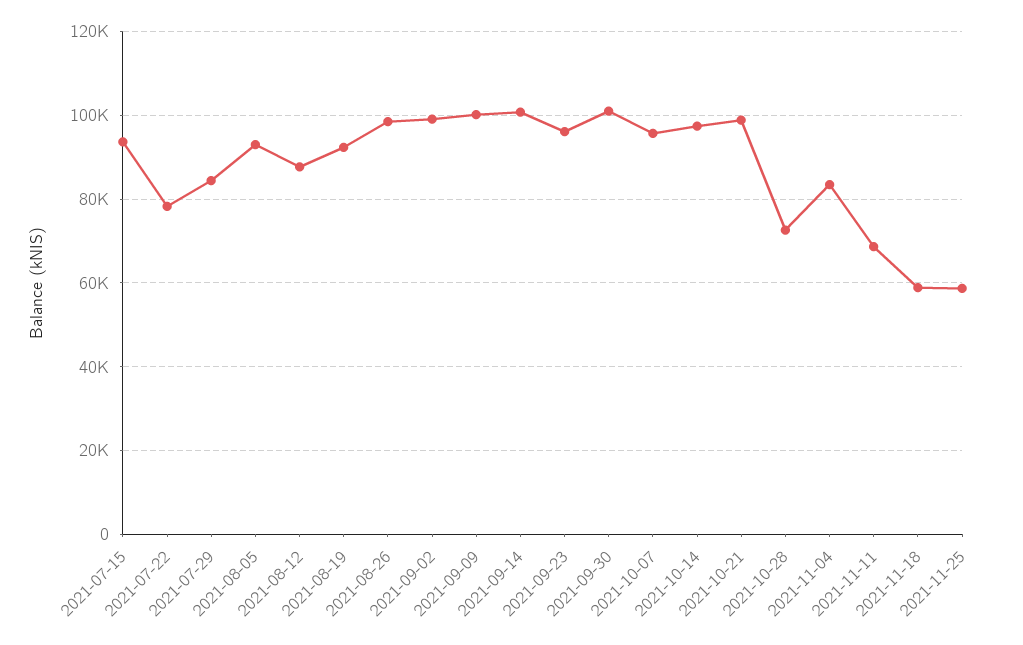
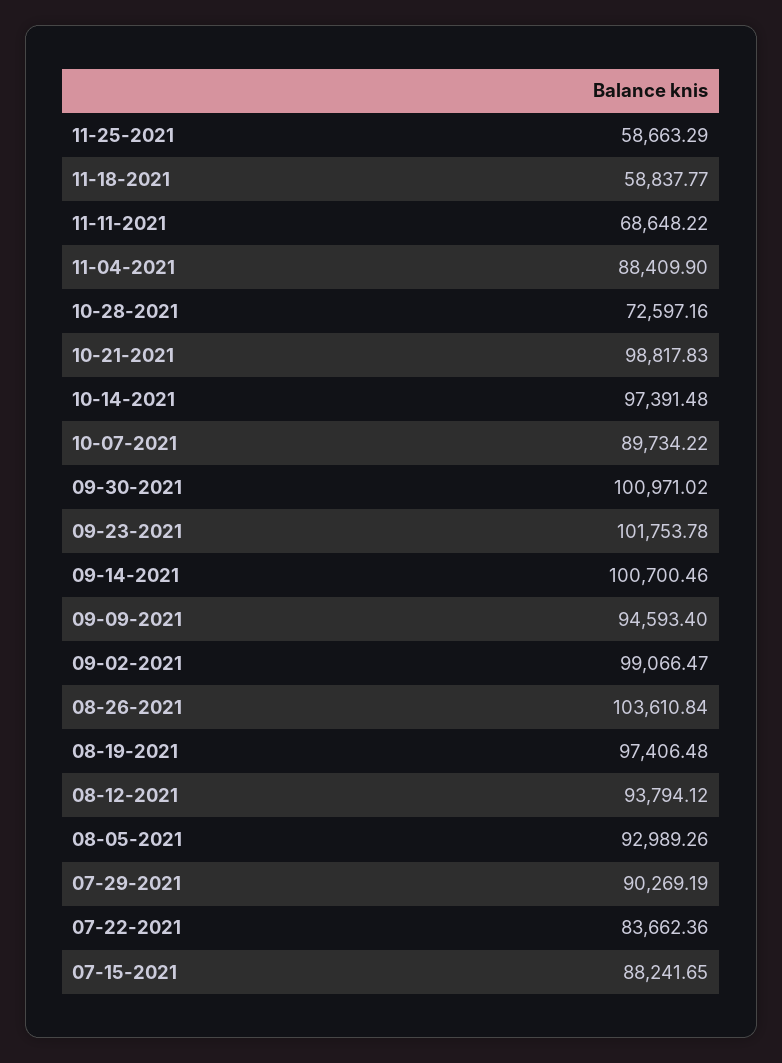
  {
-   "2021-07-15": 94000,
+   "2021-07-15": 88241.65,
-   "2021-07-22": 78000,
+   "2021-07-22": 83662.36,
-   "2021-07-29": 84000,
+   "2021-07-29": 90269.19,
    "2021-08-05": 92989.26,
-   "2021-08-12": 88000,
+   "2021-08-12": 93794.12,
-   "2021-08-19": 92000,
+   "2021-08-19": 97406.48,
-   "2021-08-26": 98000,
+   "2021-08-26": 103610.84,
    "2021-09-02": 99066.47,
-   "2021-09-09": 100000,
+   "2021-09-09": 94593.4,
    "2021-09-14": 100700.46,
-   "2021-09-23": 96000,
+   "2021-09-23": 101753.78,
    "2021-09-30": 100971.02,
-   "2021-10-07": 96000,
+   "2021-10-07": 89734.22,
    "2021-10-14": 97391.48,
    "2021-10-21": 98817.83,
    "2021-10-28": 72597.16,
-   "2021-11-04": 84000,
+   "2021-11-04": 88409.9,
    "2021-11-11": 68648.22,
    "2021-11-18": 58837.77,
    "2021-11-25": 58663.29
  }

